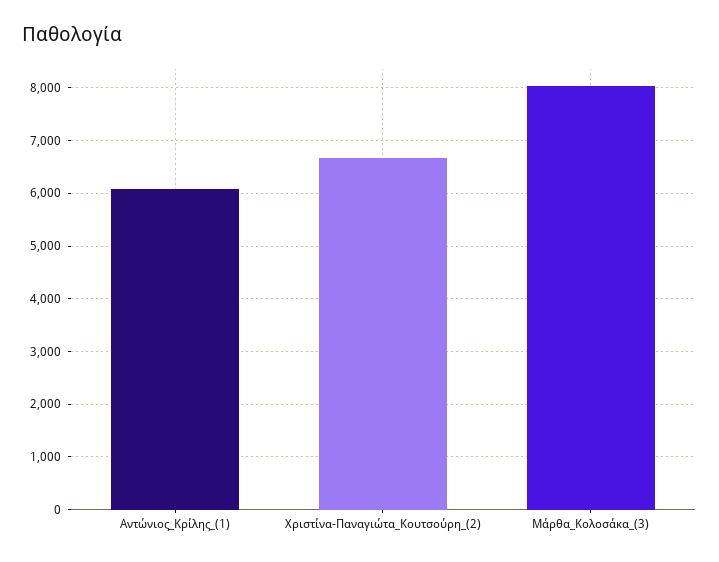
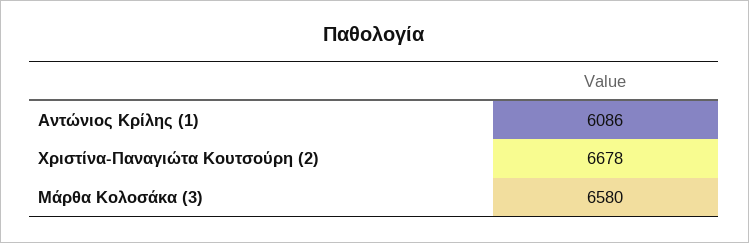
  {
    "Αντώνιος_Κρίλης_(1)": 6086,
    "Χριστίνα-Παναγιώτα_Κουτσούρη_(2)": 6678,
-   "Μάρθα_Κολοσάκα_(3)": 8000
+   "Μάρθα_Κολοσάκα_(3)": 6580
  }

